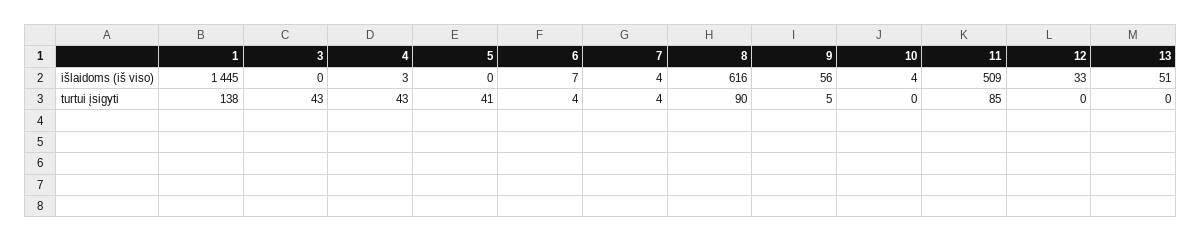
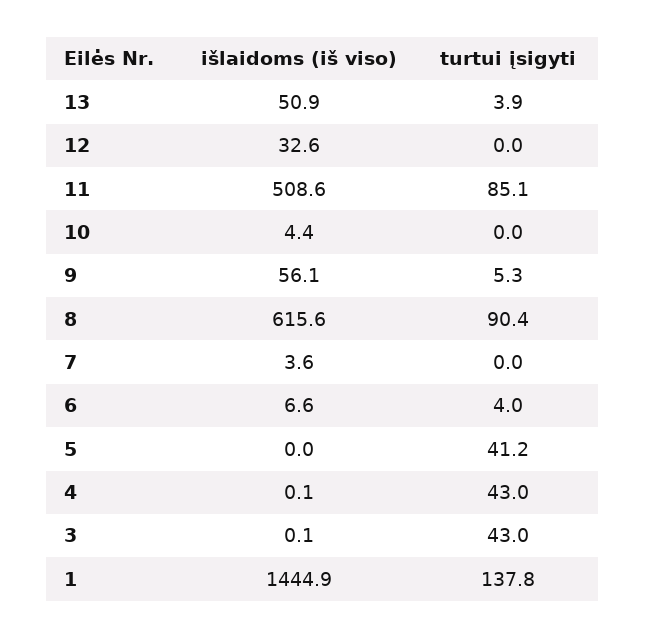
  {
    "1": {
      "išlaidoms (iš viso)": 1444.9,
      "turtui įsigyti": 137.8
    },
    "3": {
      "išlaidoms (iš viso)": 0.1,
      "turtui įsigyti": 43
    },
    "4": {
-     "išlaidoms (iš viso)": 3,
+     "išlaidoms (iš viso)": 0.1,
      "turtui įsigyti": 43
    },
    "5": {
      "išlaidoms (iš viso)": 0,
      "turtui įsigyti": 41.2
    },
    "6": {
      "išlaidoms (iš viso)": 6.6,
      "turtui įsigyti": 4
    },
    "7": {
      "išlaidoms (iš viso)": 3.6,
-     "turtui įsigyti": 4
+     "turtui įsigyti": 0
    },
    "8": {
      "išlaidoms (iš viso)": 615.6,
      "turtui įsigyti": 90.4
    },
    "9": {
      "išlaidoms (iš viso)": 56.1,
      "turtui įsigyti": 5.3
    },
    "10": {
      "išlaidoms (iš viso)": 4.4,
      "turtui įsigyti": 0
    },
    "11": {
      "išlaidoms (iš viso)": 508.6,
      "turtui įsigyti": 85.1
    },
    "12": {
      "išlaidoms (iš viso)": 32.6,
      "turtui įsigyti": 0
    },
    "13": {
      "išlaidoms (iš viso)": 50.9,
-     "turtui įsigyti": 0
+     "turtui įsigyti": 3.9
    }
  }

